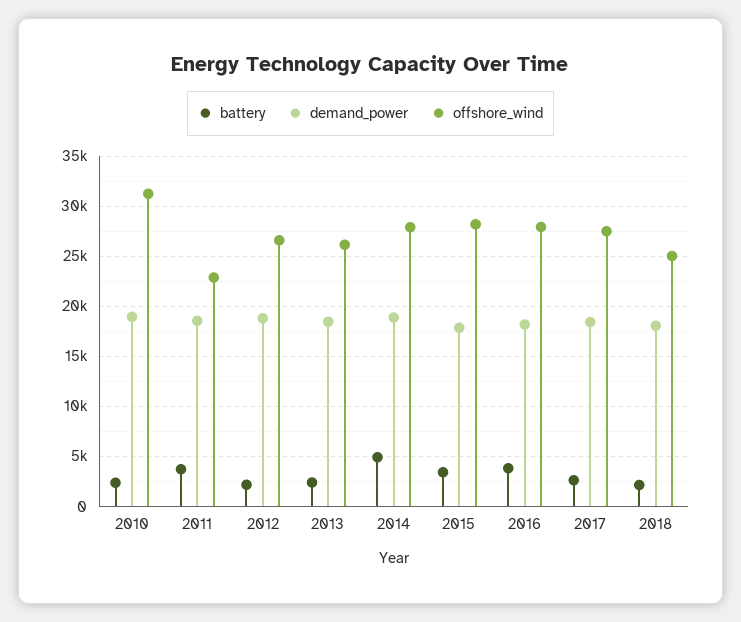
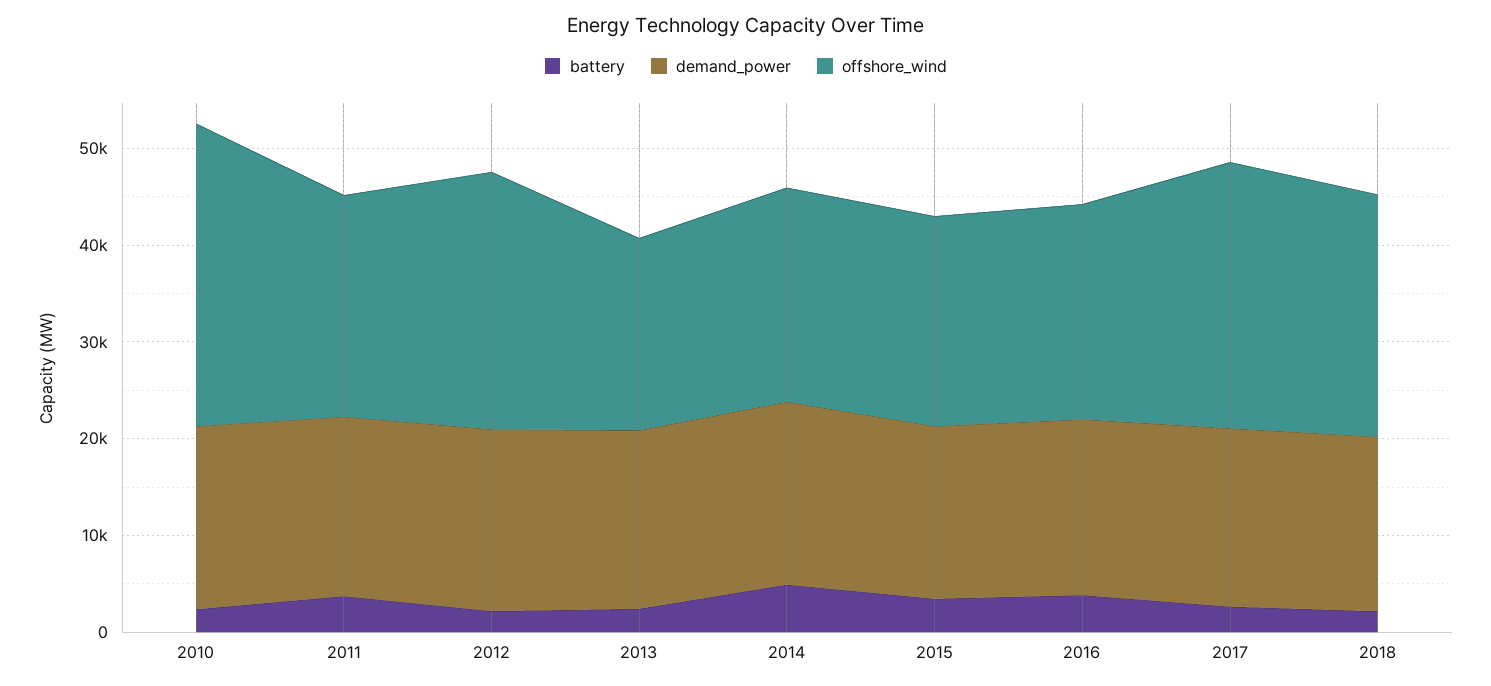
  {
    "battery": {
      "2010": 2000,
      "2011": 4000,
      "2012": 2000,
      "2013": 2000,
      "2014": 5000,
      "2015": 3000,
      "2016": 4000,
      "2017": 3000,
      "2018": 2000
    },
    "demand_power": {
      "2010": 19000,
      "2011": 19000,
      "2012": 19000,
      "2013": 18000,
      "2014": 19000,
      "2015": 18000,
      "2016": 18000,
      "2017": 18000,
      "2018": 18000
    },
    "offshore_wind": {
      "2010": 31000,
      "2011": 23000,
      "2012": 27000,
-     "2013": 26000,
+     "2013": 20000,
-     "2014": 28000,
+     "2014": 22000,
-     "2015": 28000,
+     "2015": 22000,
-     "2016": 28000,
+     "2016": 22000,
      "2017": 28000,
      "2018": 25000
    }
  }

